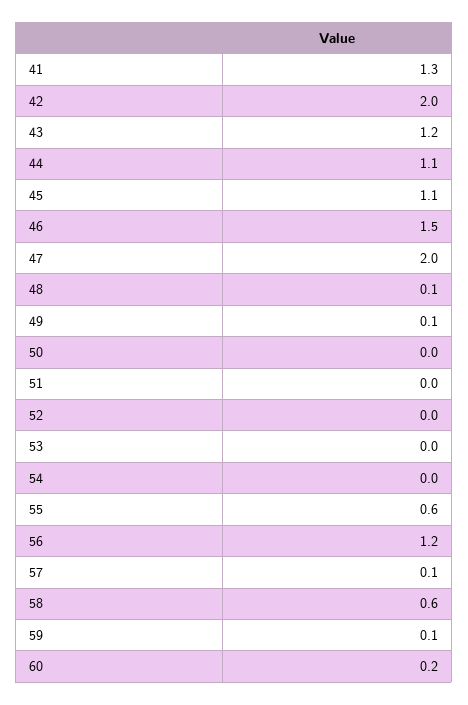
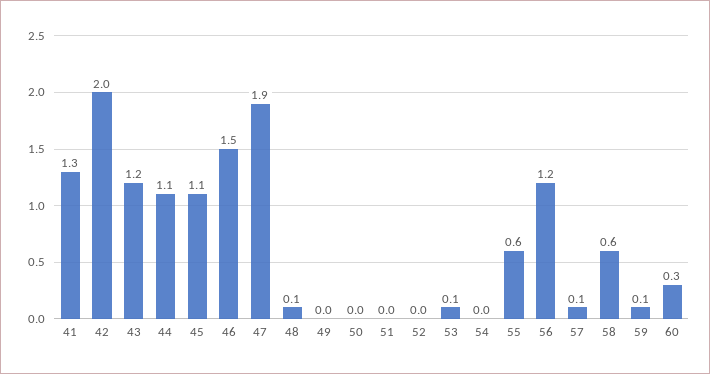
  {
    "41": 1.3,
    "42": 2,
    "43": 1.2,
    "44": 1.1,
    "45": 1.1,
    "46": 1.5,
-   "47": 2,
+   "47": 1.9,
    "48": 0.1,
-   "49": 0.1,
+   "49": 0,
    "50": 0,
    "51": 0,
    "52": 0,
-   "53": 0,
+   "53": 0.1,
    "54": 0,
    "55": 0.6,
    "56": 1.2,
    "57": 0.1,
    "58": 0.6,
    "59": 0.1,
-   "60": 0.2
+   "60": 0.3
  }

